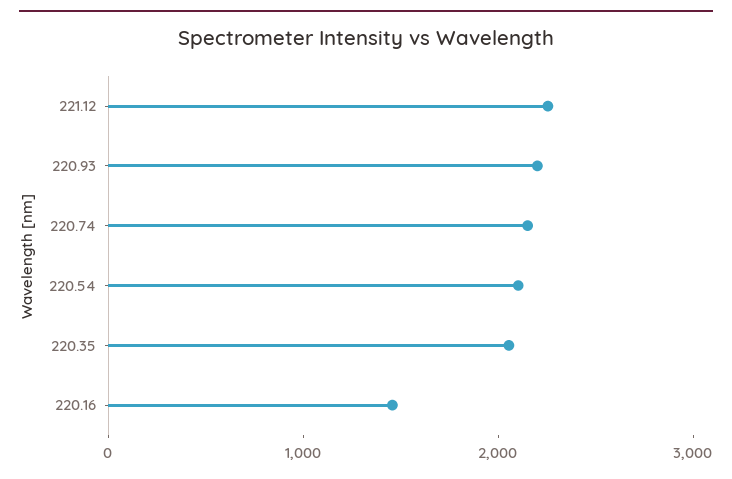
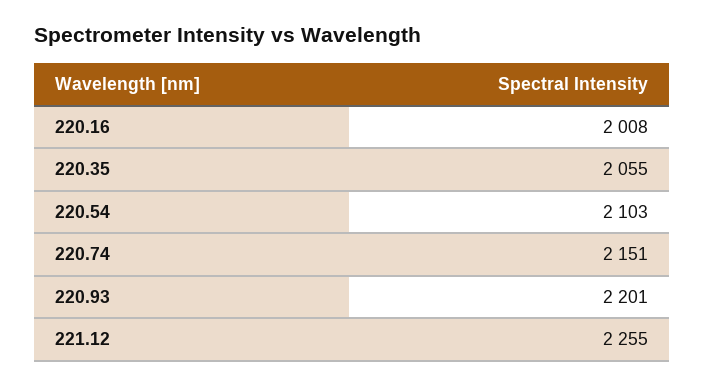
  {
    "221.12": 2255,
    "220.93": 2201,
    "220.74": 2151,
    "220.54": 2103,
    "220.35": 2055,
-   "220.16": 1400
+   "220.16": 2008
  }

